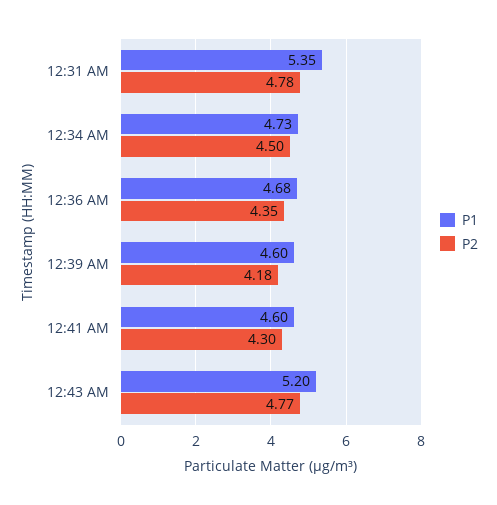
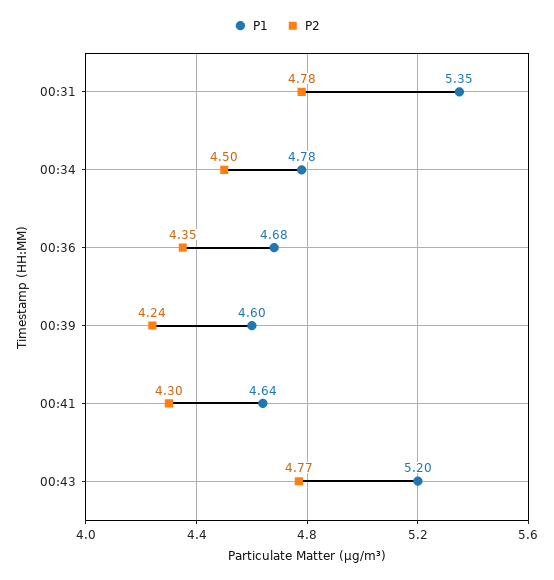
  {
    "P1": {
      "12:31 AM": 5.35,
-     "12:34 AM": 4.73,
+     "12:34 AM": 4.78,
      "12:36 AM": 4.68,
      "12:39 AM": 4.6,
-     "12:41 AM": 4.6,
+     "12:41 AM": 4.64,
      "12:43 AM": 5.2
    },
    "P2": {
      "12:31 AM": 4.78,
      "12:34 AM": 4.5,
      "12:36 AM": 4.35,
-     "12:39 AM": 4.18,
+     "12:39 AM": 4.24,
      "12:41 AM": 4.3,
      "12:43 AM": 4.77
    }
  }

